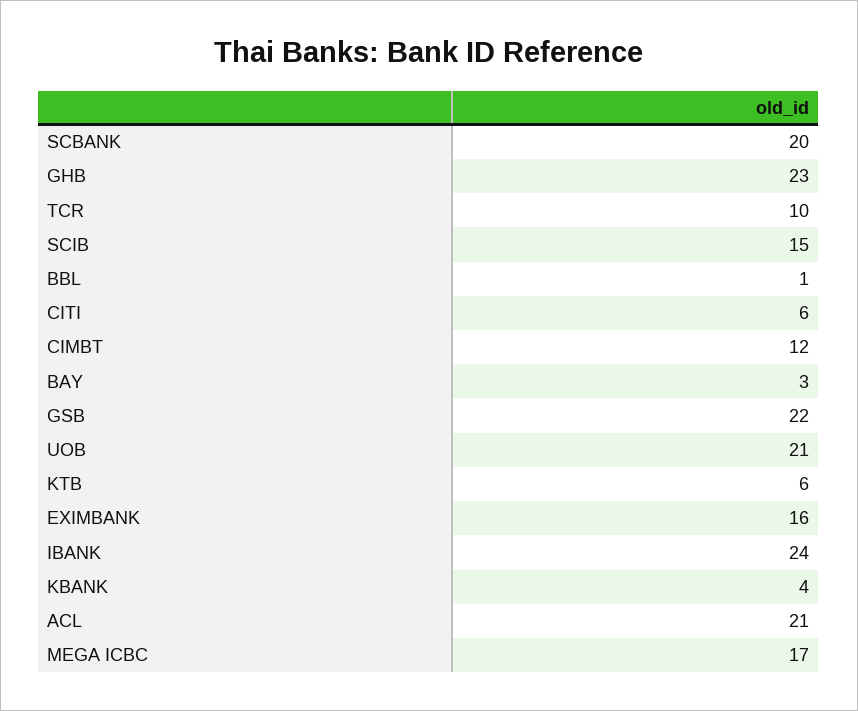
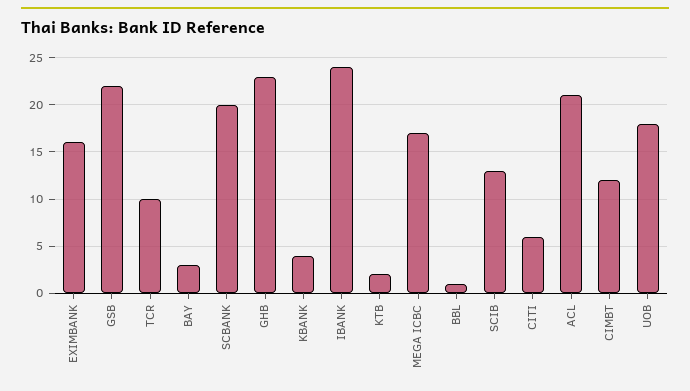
  {
    "SCBANK": 20,
    "GHB": 23,
    "TCR": 10,
-   "SCIB": 15,
+   "SCIB": 13,
    "BBL": 1,
    "CITI": 6,
    "CIMBT": 12,
    "BAY": 3,
    "GSB": 22,
-   "UOB": 21,
+   "UOB": 18,
-   "KTB": 6,
+   "KTB": 2,
    "EXIMBANK": 16,
    "IBANK": 24,
    "KBANK": 4,
    "ACL": 21,
    "MEGA ICBC": 17
  }

